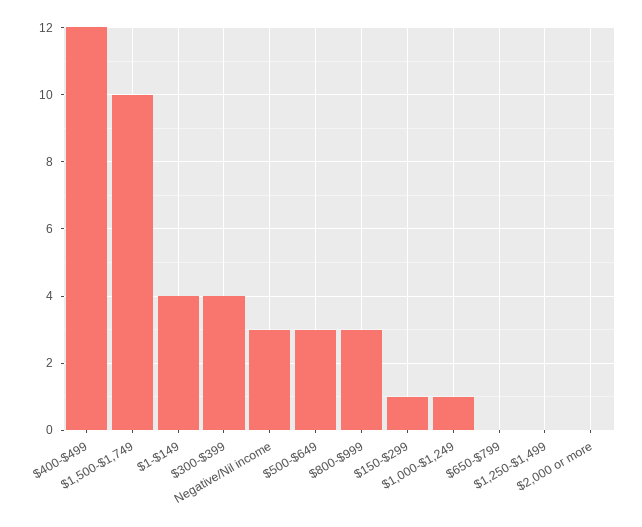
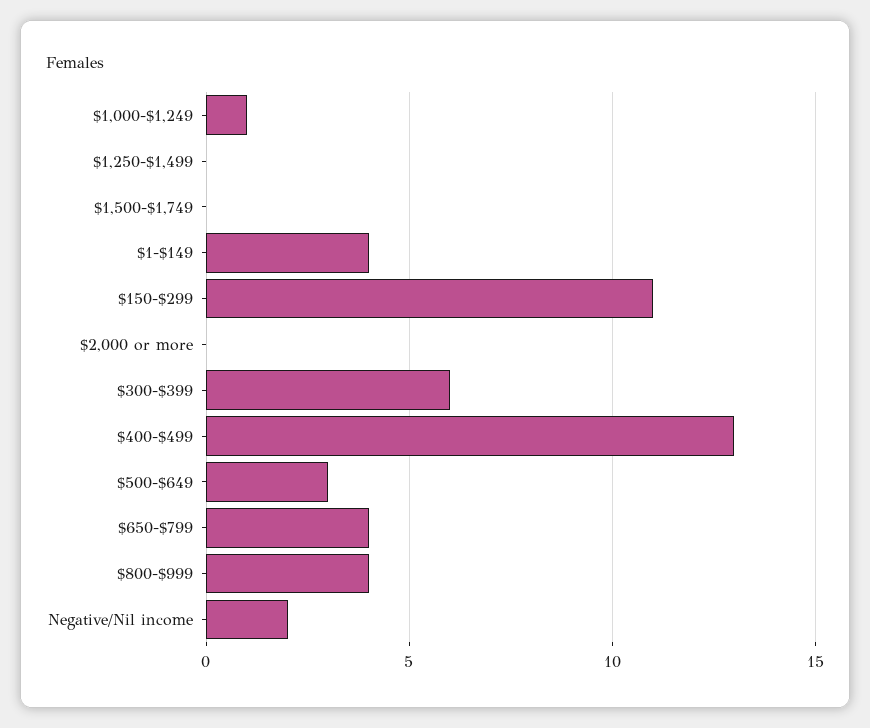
  {
-   "$400-$499": 12,
+   "$400-$499": 13,
-   "$1,500-$1,749": 10,
+   "$1,500-$1,749": 0,
    "$1-$149": 4,
-   "$300-$399": 4,
+   "$300-$399": 6,
-   "Negative/Nil income": 3,
+   "Negative/Nil income": 2,
    "$500-$649": 3,
-   "$800-$999": 3,
+   "$800-$999": 4,
-   "$150-$299": 1,
+   "$150-$299": 11,
    "$1,000-$1,249": 1,
-   "$650-$799": 0,
+   "$650-$799": 4,
    "$1,250-$1,499": 0,
    "$2,000 or more": 0
  }

